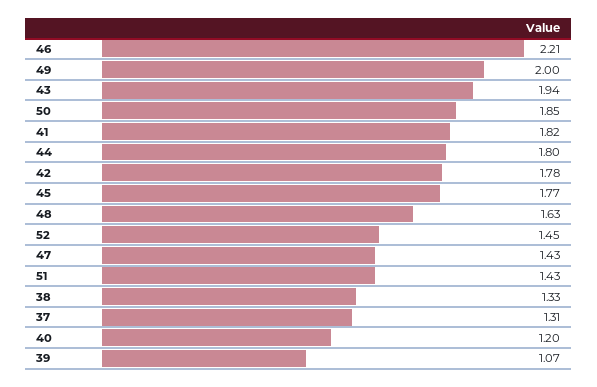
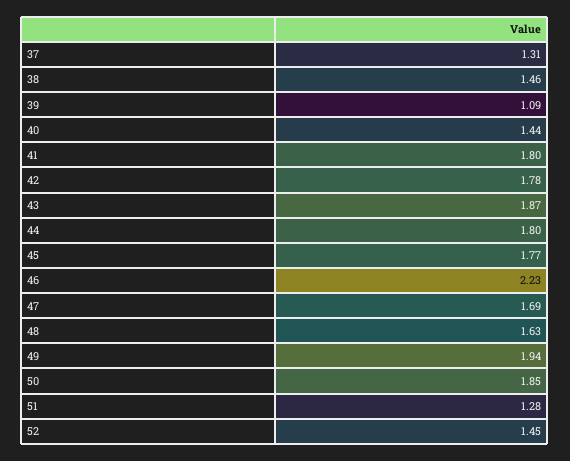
  {
-   "46": 2.21,
+   "46": 2.23,
-   "49": 2,
+   "49": 1.94,
-   "43": 1.94,
+   "43": 1.87,
    "50": 1.85,
-   "41": 1.82,
+   "41": 1.8,
    "44": 1.8,
    "42": 1.78,
    "45": 1.77,
    "48": 1.63,
    "52": 1.45,
-   "47": 1.43,
+   "47": 1.69,
-   "51": 1.43,
+   "51": 1.28,
-   "38": 1.33,
+   "38": 1.46,
    "37": 1.31,
-   "40": 1.2,
+   "40": 1.44,
-   "39": 1.07
+   "39": 1.09
  }

